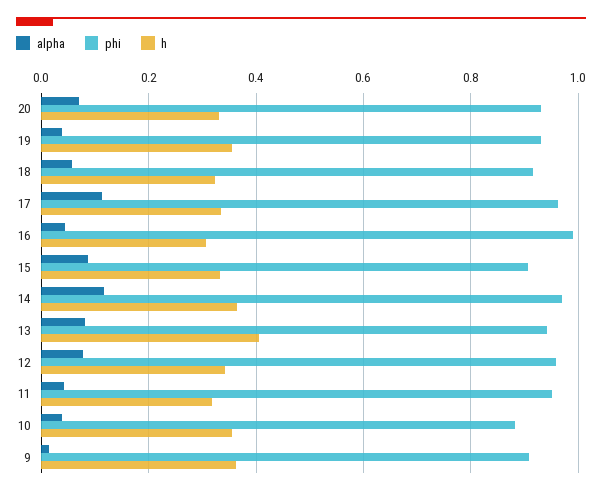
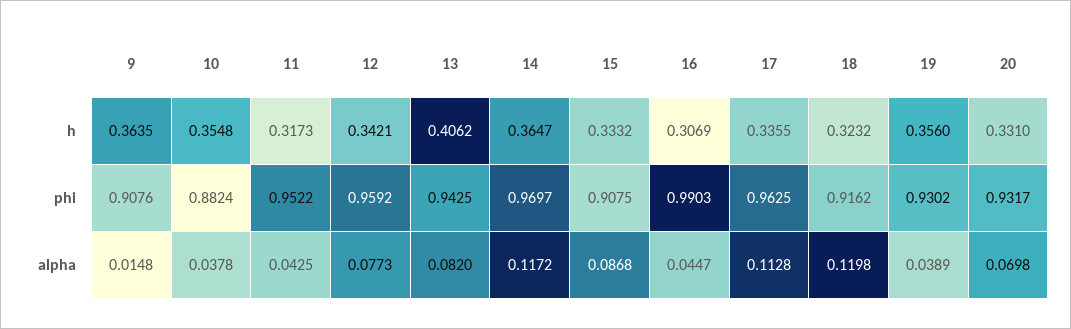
  {
    "alpha": {
      "20": 0.0698,
      "19": 0.0389,
-     "18": 0.06,
+     "18": 0.1198,
      "17": 0.1128,
      "16": 0.0447,
      "15": 0.0868,
      "14": 0.1172,
      "13": 0.082,
      "12": 0.0773,
      "11": 0.0425,
      "10": 0.0378,
      "9": 0.0148
    },
    "phi": {
      "20": 0.9317,
      "19": 0.9302,
      "18": 0.9162,
      "17": 0.9625,
      "16": 0.9903,
      "15": 0.9075,
      "14": 0.9697,
      "13": 0.9425,
      "12": 0.9592,
      "11": 0.9522,
      "10": 0.8824,
      "9": 0.9076
    },
    "h": {
      "20": 0.331,
      "19": 0.356,
      "18": 0.3232,
      "17": 0.3355,
      "16": 0.3069,
      "15": 0.3332,
      "14": 0.3647,
      "13": 0.4062,
      "12": 0.3421,
      "11": 0.3173,
      "10": 0.3548,
      "9": 0.3635
    }
  }

